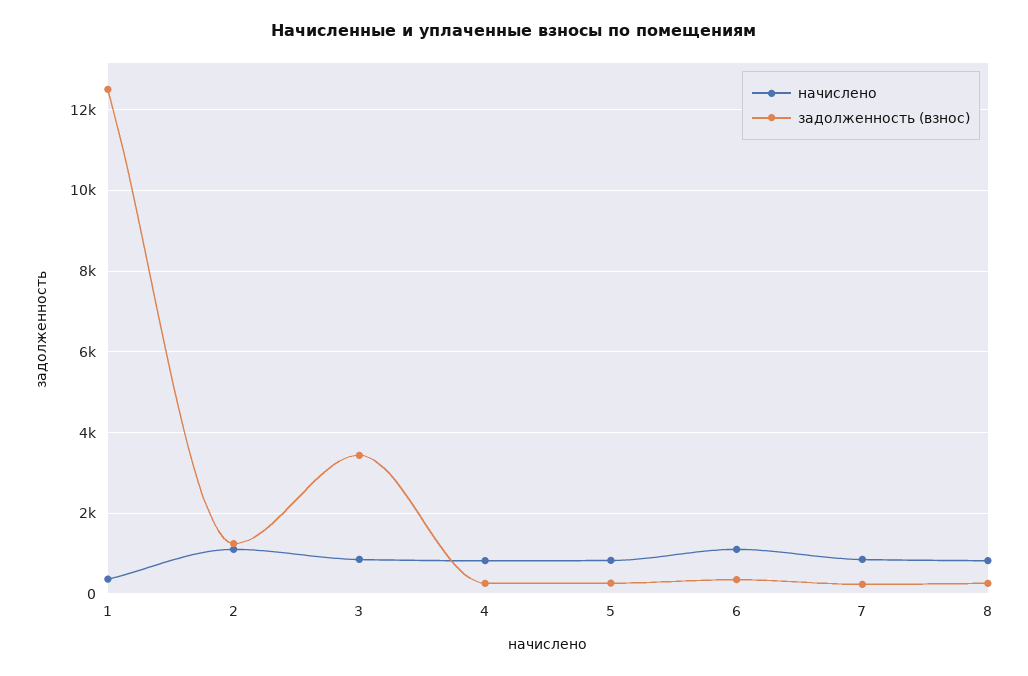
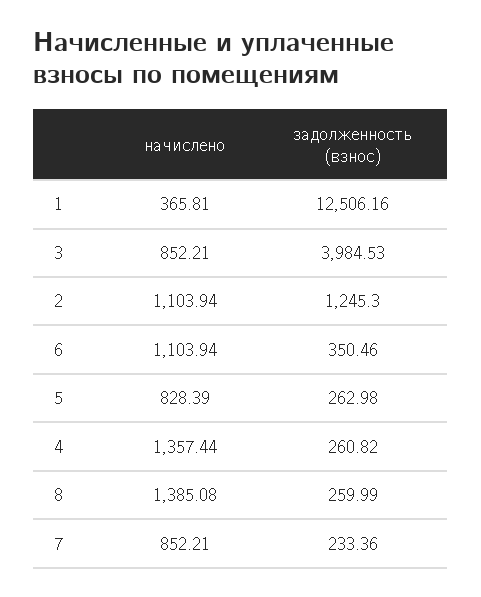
  {
    "начислено": {
      "1": 365.81,
      "2": 1103.94,
      "3": 852.21,
-     "4": 800,
+     "4": 1357.44,
      "5": 828.39,
      "6": 1103.94,
      "7": 852.21,
-     "8": 800
+     "8": 1385.08
    },
    "задолженность (взнос)": {
      "1": 12506.16,
      "2": 1245.3,
-     "3": 3400,
+     "3": 3984.53,
      "4": 260.82,
      "5": 262.98,
      "6": 350.46,
      "7": 233.36,
      "8": 259.99
    }
  }

